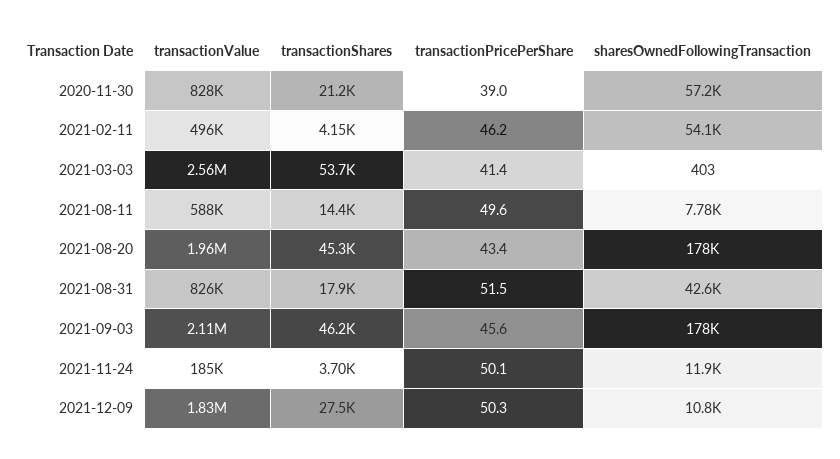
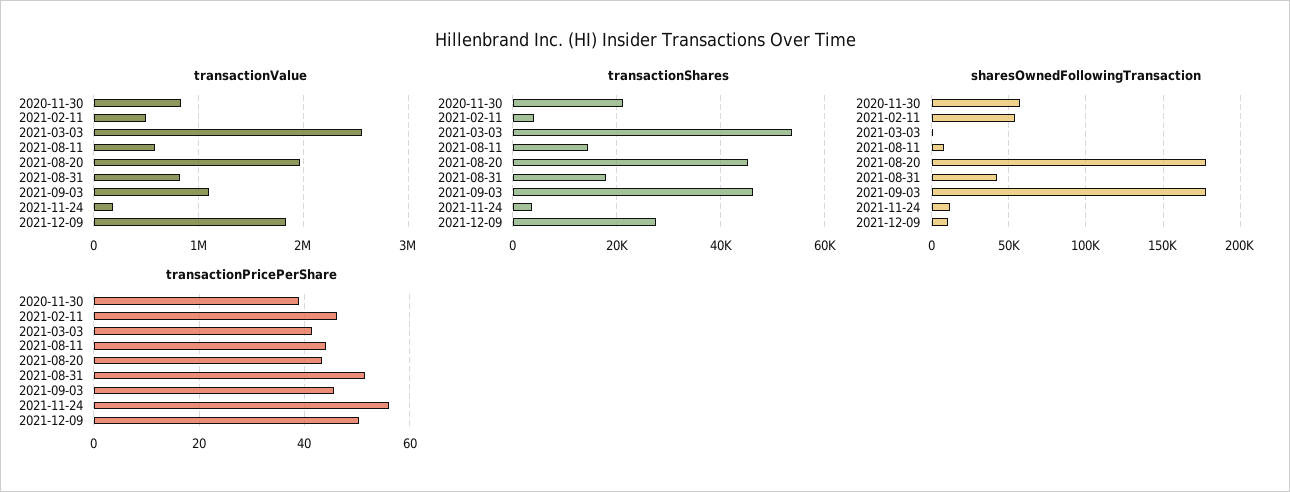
  {
    "transactionValue": {
      "2020-11-30": 828000,
      "2021-02-11": 496000,
      "2021-03-03": 2560000,
      "2021-08-11": 588000,
      "2021-08-20": 1960000,
      "2021-08-31": 826000,
-     "2021-09-03": 2110000,
+     "2021-09-03": 1100000,
      "2021-11-24": 185000,
      "2021-12-09": 1830000
    },
    "transactionShares": {
      "2020-11-30": 21200,
      "2021-02-11": 4150,
      "2021-03-03": 53700,
      "2021-08-11": 14400,
      "2021-08-20": 45300,
      "2021-08-31": 17900,
      "2021-09-03": 46200,
      "2021-11-24": 3700,
      "2021-12-09": 27500
    },
    "transactionPricePerShare": {
      "2020-11-30": 39,
      "2021-02-11": 46.2,
      "2021-03-03": 41.4,
-     "2021-08-11": 49.6,
+     "2021-08-11": 44,
      "2021-08-20": 43.4,
      "2021-08-31": 51.5,
      "2021-09-03": 45.6,
-     "2021-11-24": 50.1,
+     "2021-11-24": 56,
      "2021-12-09": 50.3
    },
    "sharesOwnedFollowingTransaction": {
      "2020-11-30": 57200,
      "2021-02-11": 54100,
      "2021-03-03": 403,
      "2021-08-11": 7780,
      "2021-08-20": 178000,
      "2021-08-31": 42600,
      "2021-09-03": 178000,
      "2021-11-24": 11900,
      "2021-12-09": 10800
    }
  }

